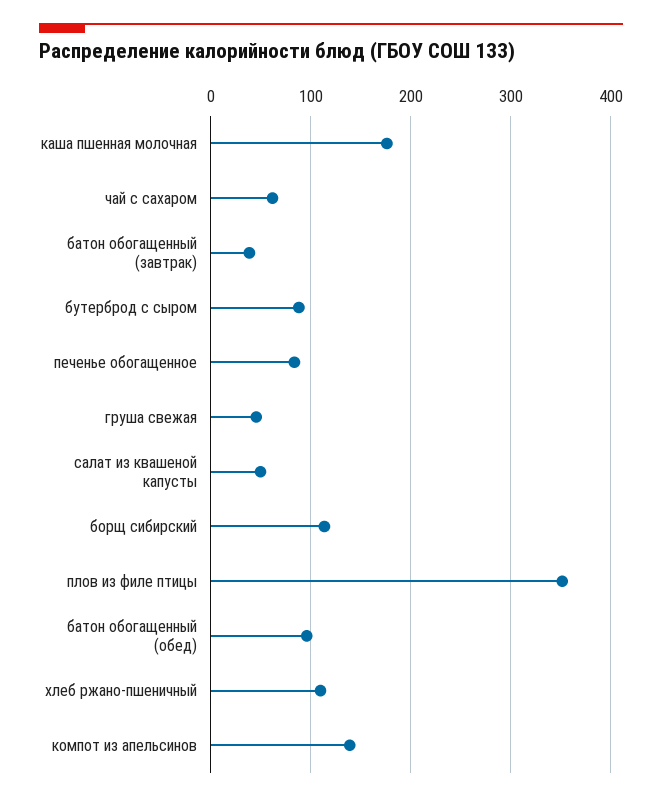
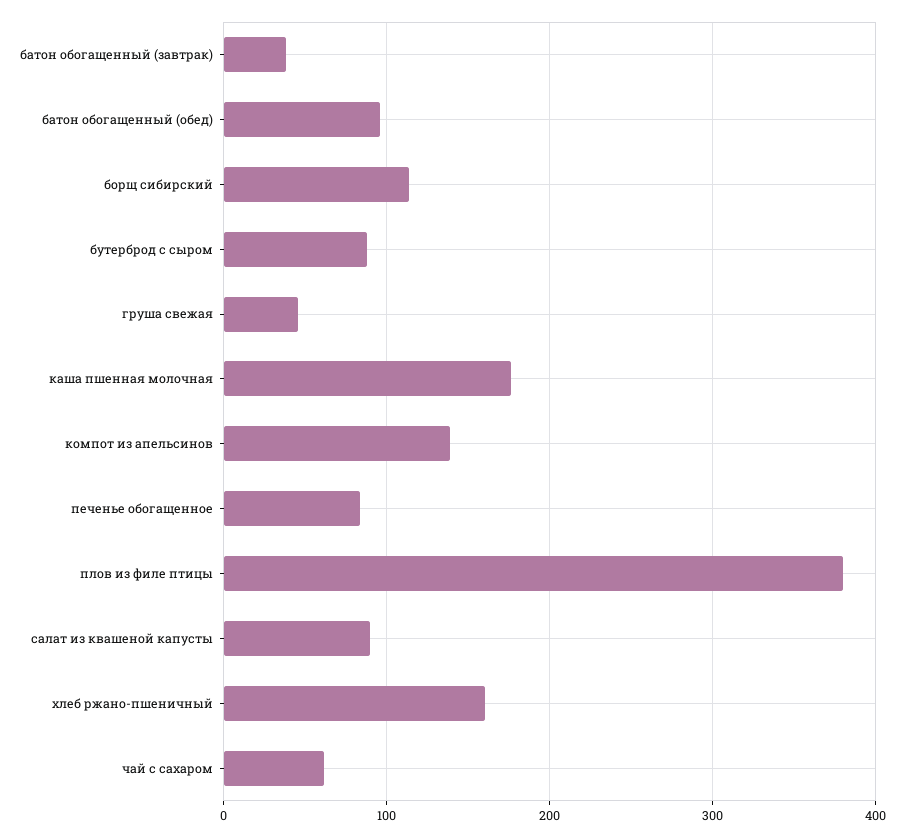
  {
    "каша пшенная молочная": 180,
    "чай с сахаром": 60,
    "батон обогащенный (завтрак)": 40,
    "бутерброд с сыром": 90,
    "печенье обогащенное": 80,
    "груша свежая": 50,
-   "салат из квашеной капусты": 50,
+   "салат из квашеной капусты": 90,
    "борщ сибирский": 110,
-   "плов из филе птицы": 350,
+   "плов из филе птицы": 380,
    "батон обогащенный (обед)": 100,
-   "хлеб ржано-пшеничный": 110,
+   "хлеб ржано-пшеничный": 160,
    "компот из апельсинов": 140
  }

